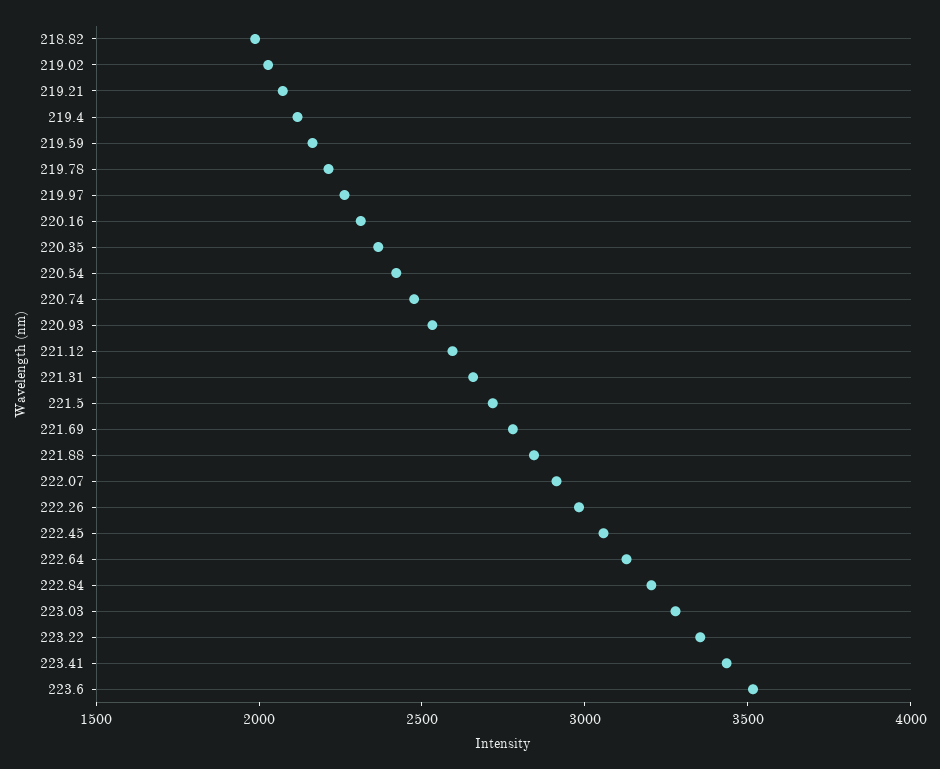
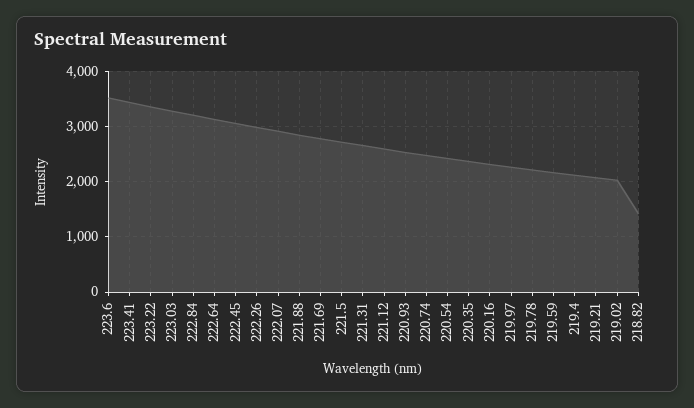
  {
-   "218.82": 2000,
+   "218.82": 1400,
    "219.02": 2000,
    "219.21": 2100,
    "219.4": 2100,
    "219.59": 2200,
    "219.78": 2200,
    "219.97": 2300,
    "220.16": 2300,
    "220.35": 2400,
    "220.54": 2400,
    "220.74": 2500,
    "220.93": 2500,
    "221.12": 2600,
    "221.31": 2700,
    "221.5": 2700,
    "221.69": 2800,
    "221.88": 2800,
    "222.07": 2900,
    "222.26": 3000,
    "222.45": 3100,
    "222.64": 3100,
    "222.84": 3200,
    "223.03": 3300,
    "223.22": 3400,
    "223.41": 3400,
    "223.6": 3500
  }

